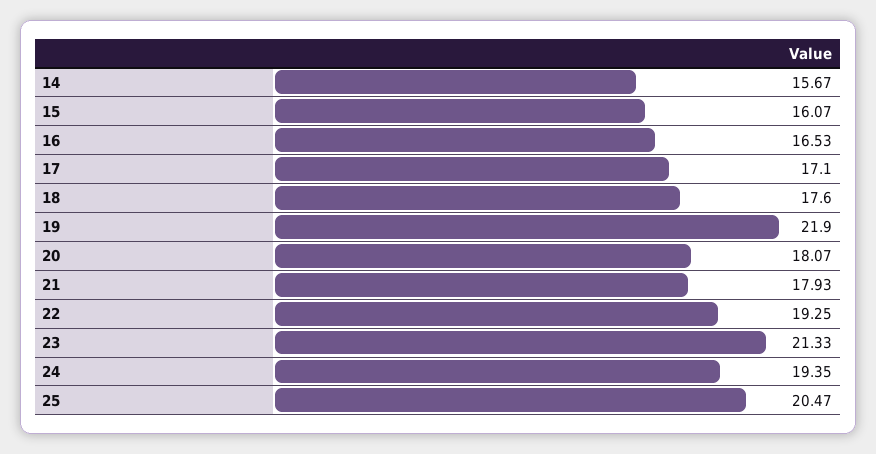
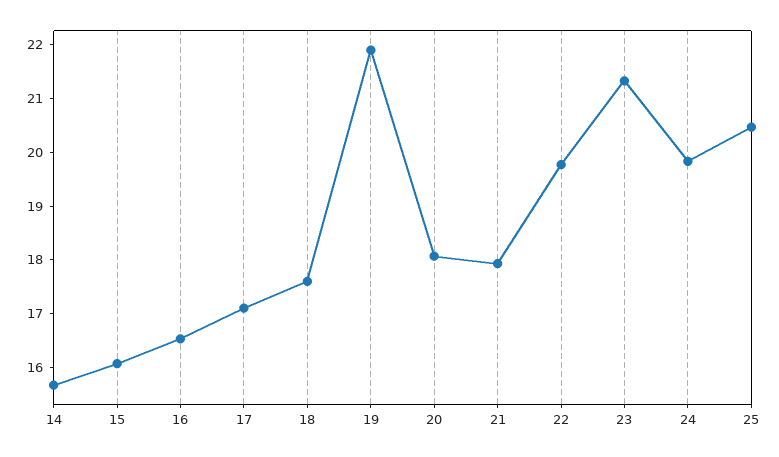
  {
    "14": 15.67,
    "15": 16.07,
    "16": 16.53,
    "17": 17.1,
    "18": 17.6,
    "19": 21.9,
    "20": 18.07,
    "21": 17.93,
-   "22": 19.25,
+   "22": 19.8,
    "23": 21.33,
-   "24": 19.35,
+   "24": 19.8,
    "25": 20.47
  }

